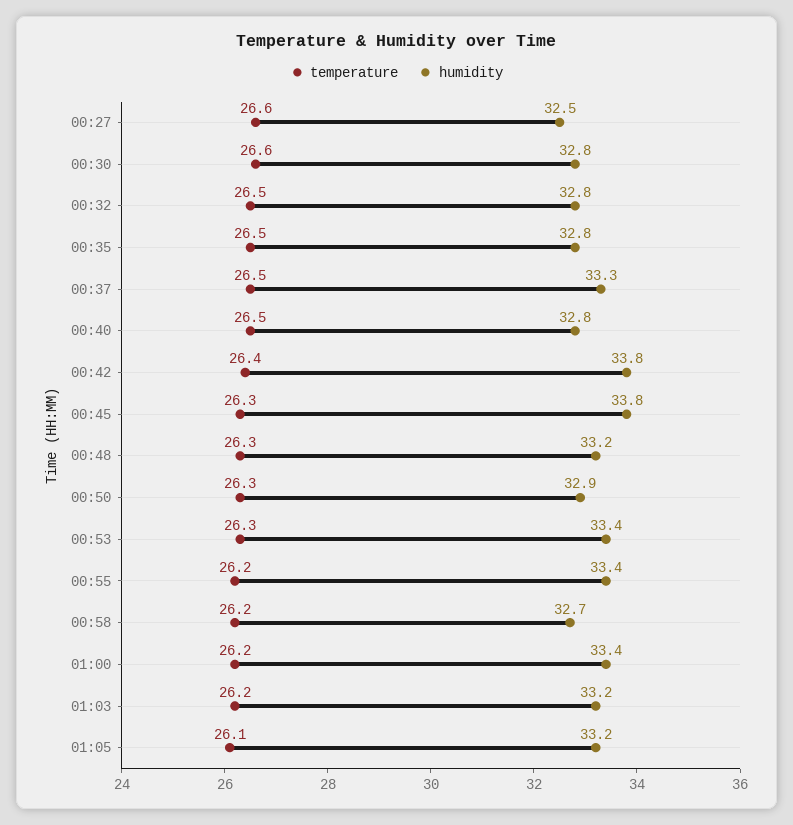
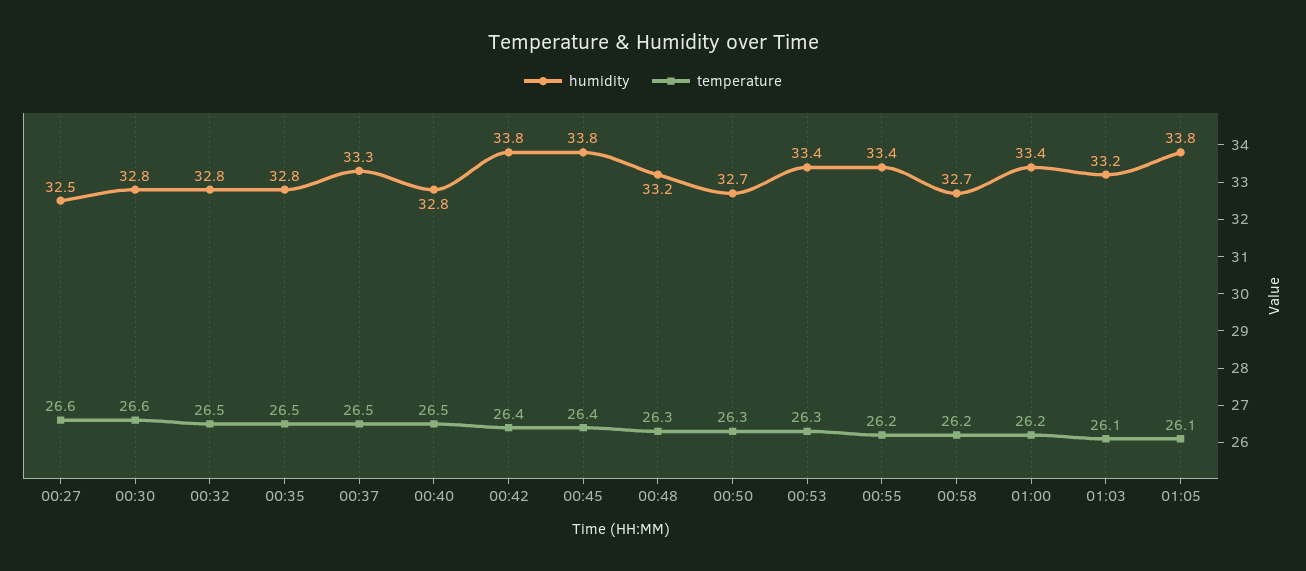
  {
    "temperature": {
      "00:27": 26.6,
      "00:30": 26.6,
      "00:32": 26.5,
      "00:35": 26.5,
      "00:37": 26.5,
      "00:40": 26.5,
      "00:42": 26.4,
-     "00:45": 26.3,
+     "00:45": 26.4,
      "00:48": 26.3,
      "00:50": 26.3,
      "00:53": 26.3,
      "00:55": 26.2,
      "00:58": 26.2,
      "01:00": 26.2,
-     "01:03": 26.2,
+     "01:03": 26.1,
      "01:05": 26.1
    },
    "humidity": {
      "00:27": 32.5,
      "00:30": 32.8,
      "00:32": 32.8,
      "00:35": 32.8,
      "00:37": 33.3,
      "00:40": 32.8,
      "00:42": 33.8,
      "00:45": 33.8,
      "00:48": 33.2,
-     "00:50": 32.9,
+     "00:50": 32.7,
      "00:53": 33.4,
      "00:55": 33.4,
      "00:58": 32.7,
      "01:00": 33.4,
      "01:03": 33.2,
-     "01:05": 33.2
+     "01:05": 33.8
    }
  }

